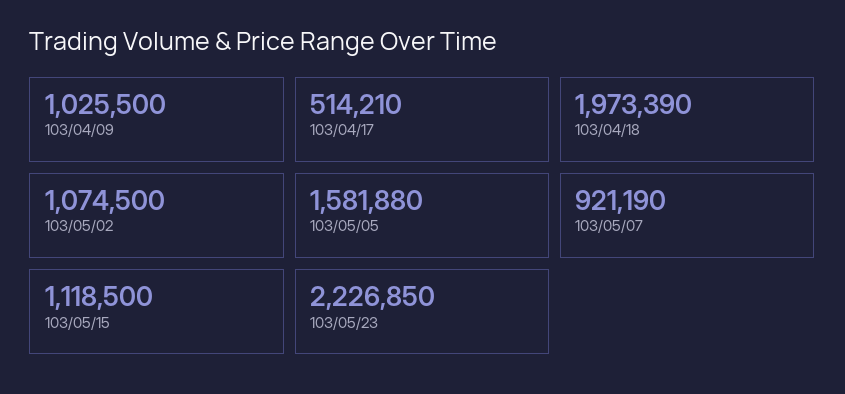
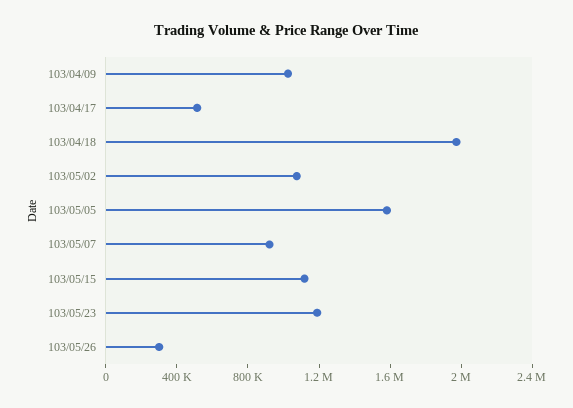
  {
    "103/04/09": 1025500,
    "103/04/17": 514210,
    "103/04/18": 1973390,
    "103/05/02": 1074500,
    "103/05/05": 1581880,
    "103/05/07": 921190,
    "103/05/15": 1118500,
-   "103/05/23": 2226850
+   "103/05/23": 1200000,
+   "103/05/26": 300000
  }

